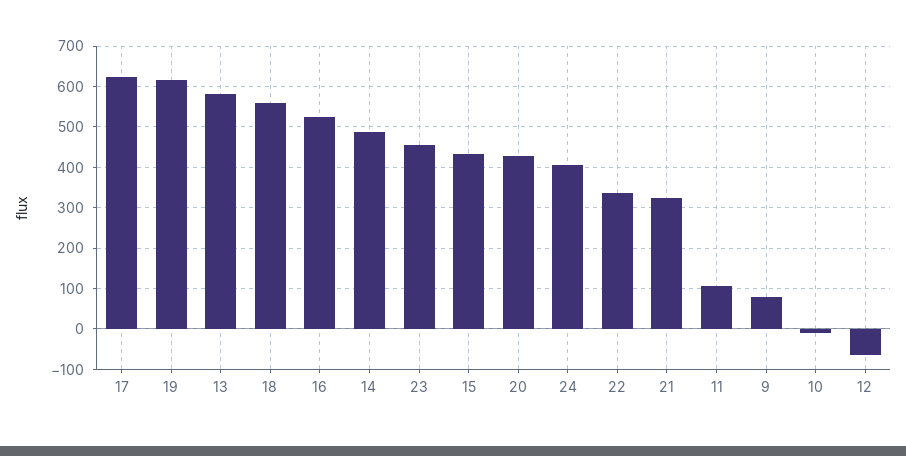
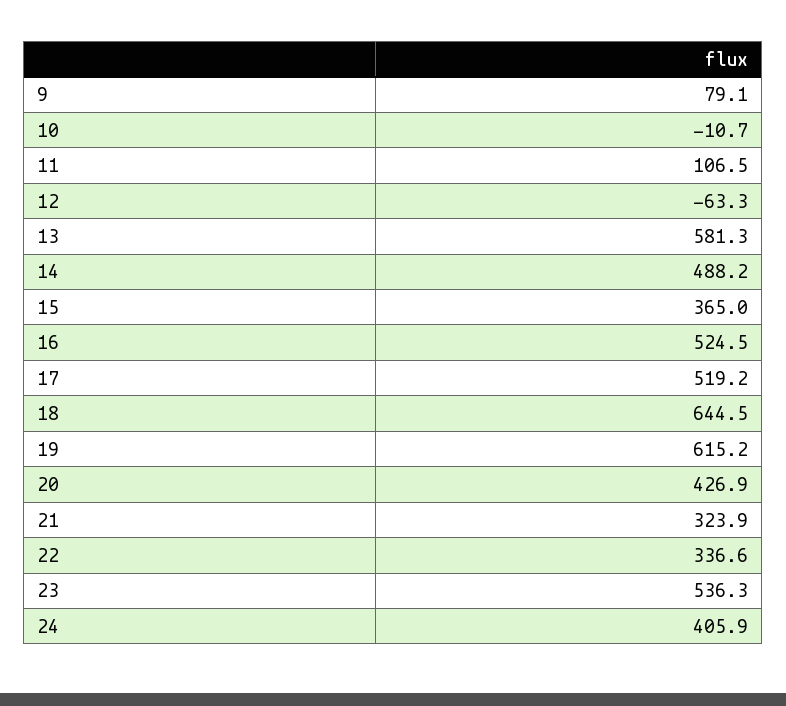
  {
-   "17": 620,
+   "17": 519.2,
    "19": 615.2,
    "13": 581.3,
-   "18": 560,
+   "18": 644.5,
    "16": 524.5,
    "14": 488.2,
-   "23": 460,
+   "23": 536.3,
-   "15": 440,
+   "15": 365,
    "20": 426.9,
    "24": 405.9,
    "22": 336.6,
    "21": 323.9,
    "11": 106.5,
    "9": 79.1,
    "10": -10.7,
    "12": -63.3
  }

